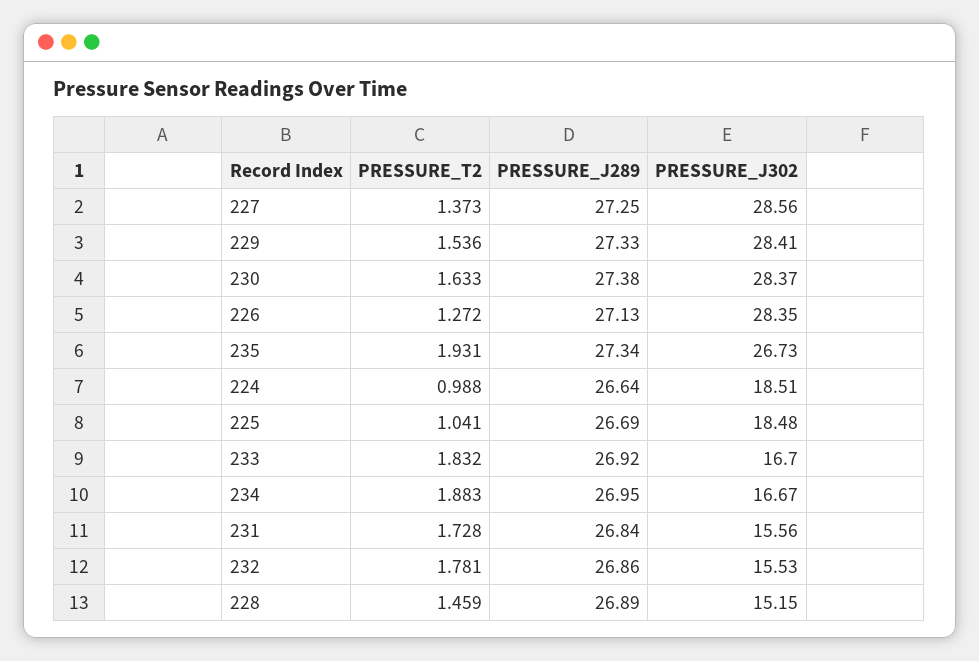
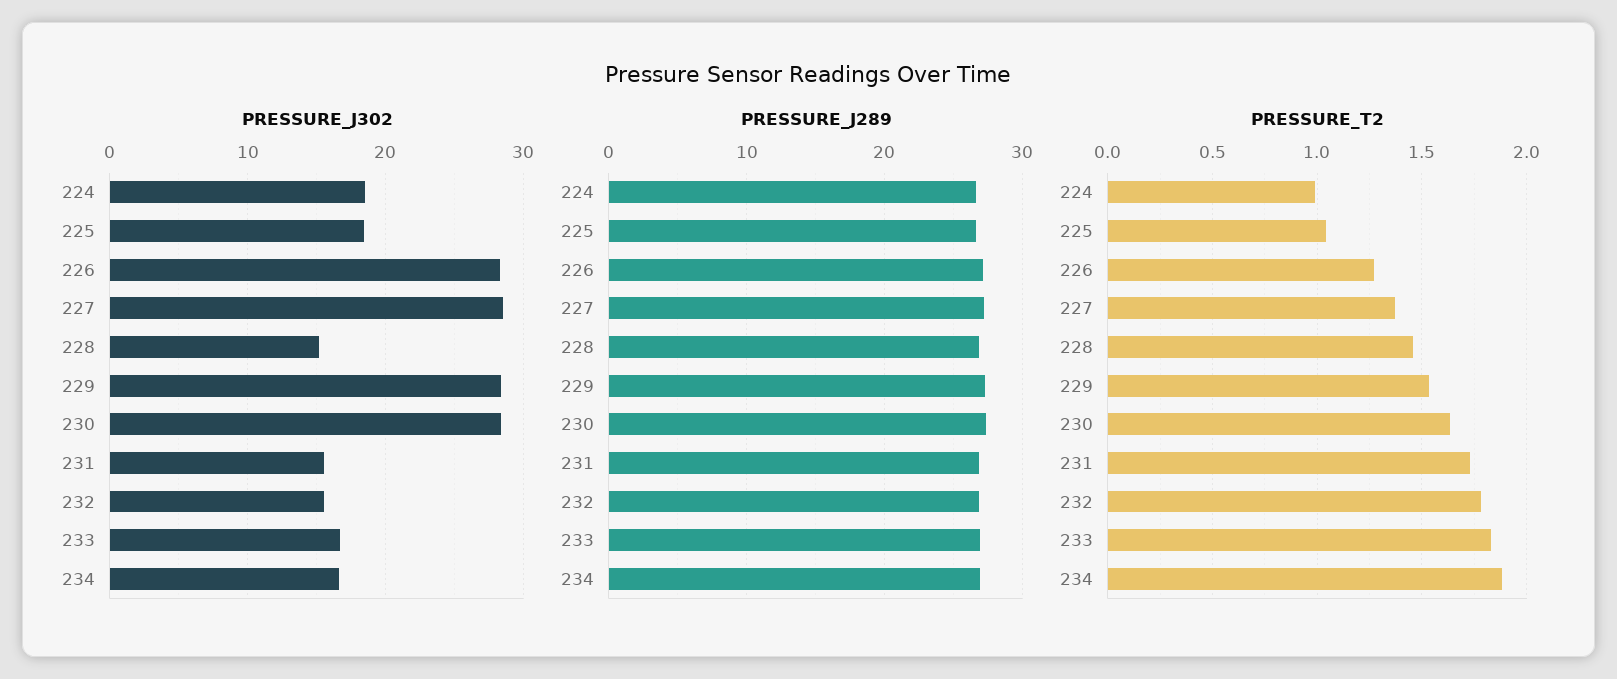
  {
    "PRESSURE_T2": {
      "227": 1.373,
      "229": 1.536,
      "230": 1.633,
      "226": 1.272,
-     "235": 1.931,
      "224": 0.988,
      "225": 1.041,
      "233": 1.832,
      "234": 1.883,
      "231": 1.728,
      "232": 1.781,
      "228": 1.459
    },
    "PRESSURE_J289": {
      "227": 27.25,
      "229": 27.33,
      "230": 27.38,
      "226": 27.13,
-     "235": 27.34,
      "224": 26.64,
      "225": 26.69,
      "233": 26.92,
      "234": 26.95,
      "231": 26.84,
      "232": 26.86,
      "228": 26.89
    },
    "PRESSURE_J302": {
      "227": 28.56,
      "229": 28.41,
      "230": 28.37,
      "226": 28.35,
-     "235": 26.73,
      "224": 18.51,
      "225": 18.48,
      "233": 16.7,
      "234": 16.67,
      "231": 15.56,
      "232": 15.53,
      "228": 15.15
    }
  }

